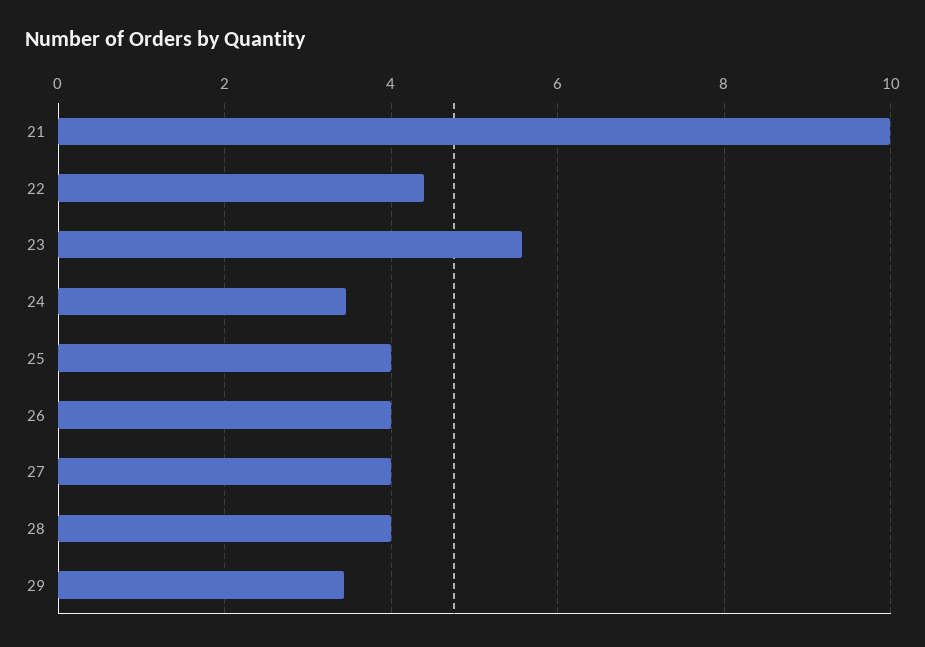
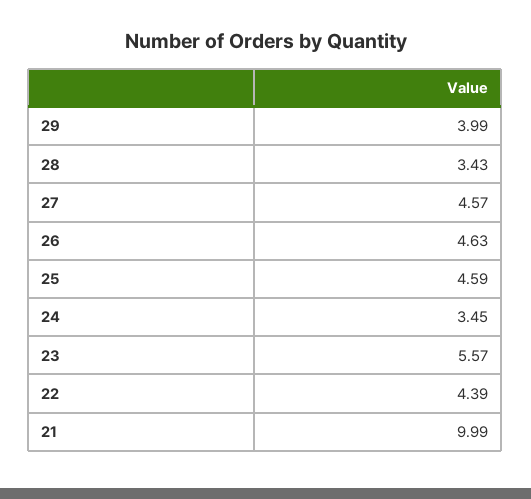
  {
    "21": 9.99,
    "22": 4.39,
    "23": 5.57,
    "24": 3.45,
-   "25": 4,
+   "25": 4.59,
-   "26": 4,
+   "26": 4.63,
-   "27": 4,
+   "27": 4.57,
-   "28": 4,
+   "28": 3.43,
-   "29": 3.4
+   "29": 3.99
  }

